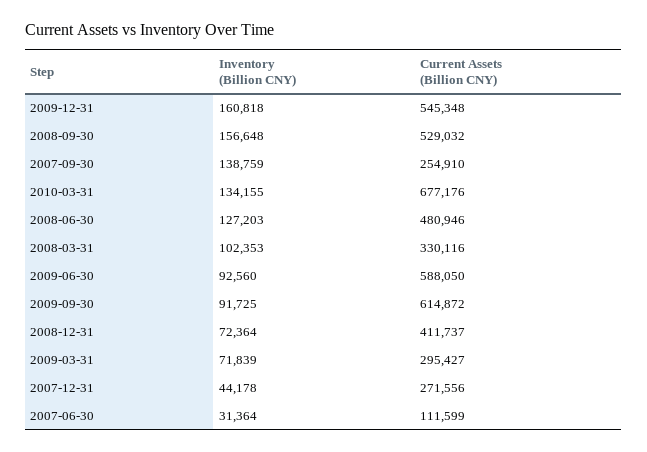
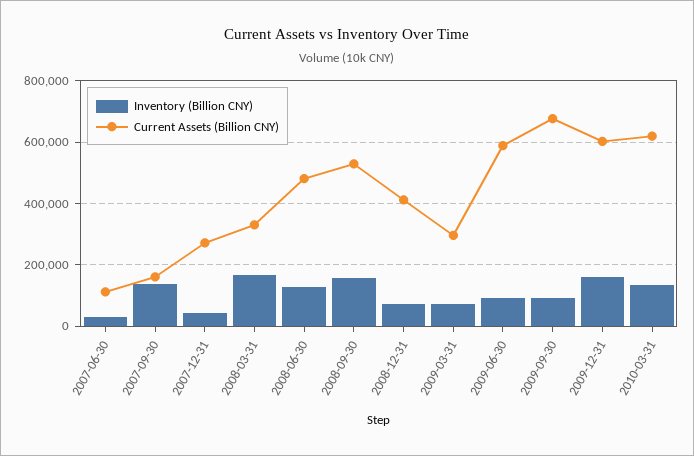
  {
    "Inventory (Billion CNY)": {
      "2009-12-31": 160818,
      "2008-09-30": 156648,
      "2007-09-30": 138759,
      "2010-03-31": 134155,
      "2008-06-30": 127203,
-     "2008-03-31": 102353,
+     "2008-03-31": 160000,
      "2009-06-30": 92560,
      "2009-09-30": 91725,
      "2008-12-31": 72364,
      "2009-03-31": 71839,
      "2007-12-31": 44178,
      "2007-06-30": 31364
    },
    "Current Assets (Billion CNY)": {
-     "2009-12-31": 545348,
+     "2009-12-31": 600000,
      "2008-09-30": 529032,
-     "2007-09-30": 254910,
+     "2007-09-30": 160000,
-     "2010-03-31": 677176,
+     "2010-03-31": 620000,
      "2008-06-30": 480946,
      "2008-03-31": 330116,
      "2009-06-30": 588050,
-     "2009-09-30": 614872,
+     "2009-09-30": 680000,
      "2008-12-31": 411737,
      "2009-03-31": 295427,
      "2007-12-31": 271556,
      "2007-06-30": 111599
    }
  }

